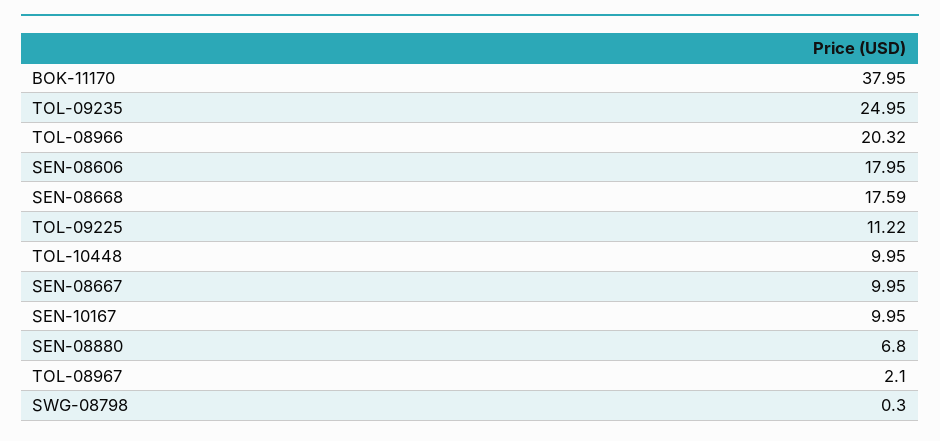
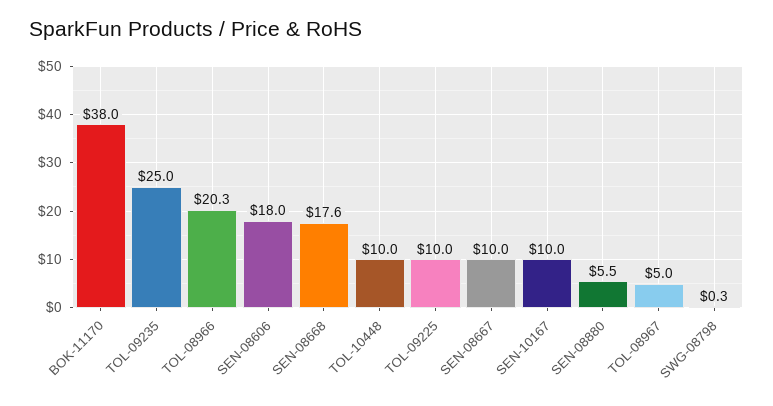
  {
    "BOK-11170": 37.95,
    "TOL-09235": 24.95,
    "TOL-08966": 20.32,
    "SEN-08606": 17.95,
    "SEN-08668": 17.59,
-   "TOL-09225": 11.22,
+   "TOL-09225": 10,
    "TOL-10448": 9.95,
    "SEN-08667": 9.95,
    "SEN-10167": 9.95,
-   "SEN-08880": 6.8,
+   "SEN-08880": 5.5,
-   "TOL-08967": 2.1,
+   "TOL-08967": 5,
    "SWG-08798": 0.3
  }

